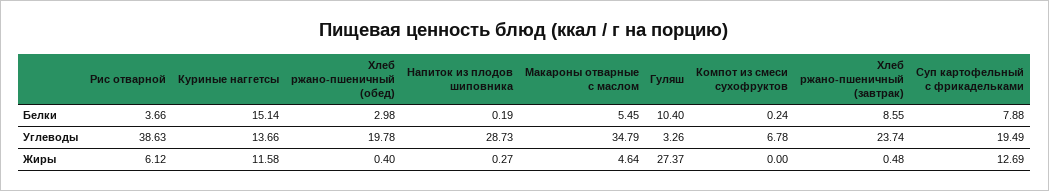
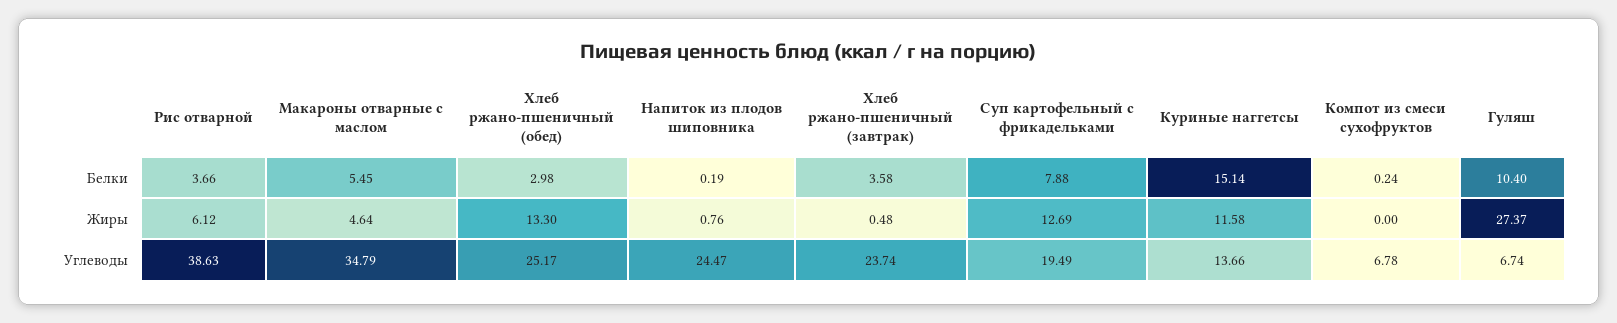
  {
    "Рис отварной": {
      "Белки": 3.66,
      "Углеводы": 38.63,
      "Жиры": 6.12
    },
    "Куриные наггетсы": {
      "Белки": 15.14,
      "Углеводы": 13.66,
      "Жиры": 11.58
    },
    "Хлеб ржано-пшеничный (обед)": {
      "Белки": 2.98,
-     "Углеводы": 19.78,
+     "Углеводы": 25.17,
-     "Жиры": 0.4
+     "Жиры": 13.3
    },
    "Напиток из плодов шиповника": {
      "Белки": 0.19,
-     "Углеводы": 28.73,
+     "Углеводы": 24.47,
-     "Жиры": 0.27
+     "Жиры": 0.76
    },
    "Макароны отварные с маслом": {
      "Белки": 5.45,
      "Углеводы": 34.79,
      "Жиры": 4.64
    },
    "Гуляш": {
      "Белки": 10.4,
-     "Углеводы": 3.26,
+     "Углеводы": 6.74,
      "Жиры": 27.37
    },
    "Компот из смеси сухофруктов": {
      "Белки": 0.24,
      "Углеводы": 6.78,
      "Жиры": 0
    },
    "Хлеб ржано-пшеничный (завтрак)": {
-     "Белки": 8.55,
+     "Белки": 3.58,
      "Углеводы": 23.74,
      "Жиры": 0.48
    },
    "Суп картофельный с фрикадельками": {
      "Белки": 7.88,
      "Углеводы": 19.49,
      "Жиры": 12.69
    }
  }

